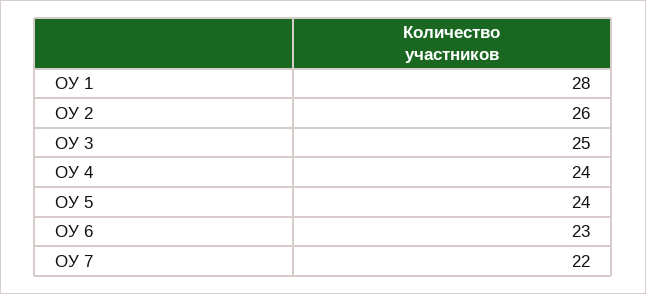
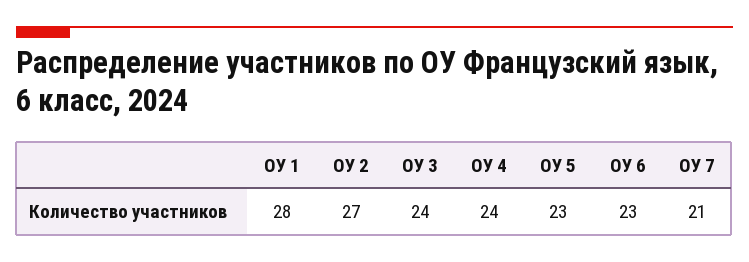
  {
    "ОУ 1": 28,
-   "ОУ 2": 26,
+   "ОУ 2": 27,
-   "ОУ 3": 25,
+   "ОУ 3": 24,
    "ОУ 4": 24,
-   "ОУ 5": 24,
+   "ОУ 5": 23,
    "ОУ 6": 23,
-   "ОУ 7": 22
+   "ОУ 7": 21
  }

